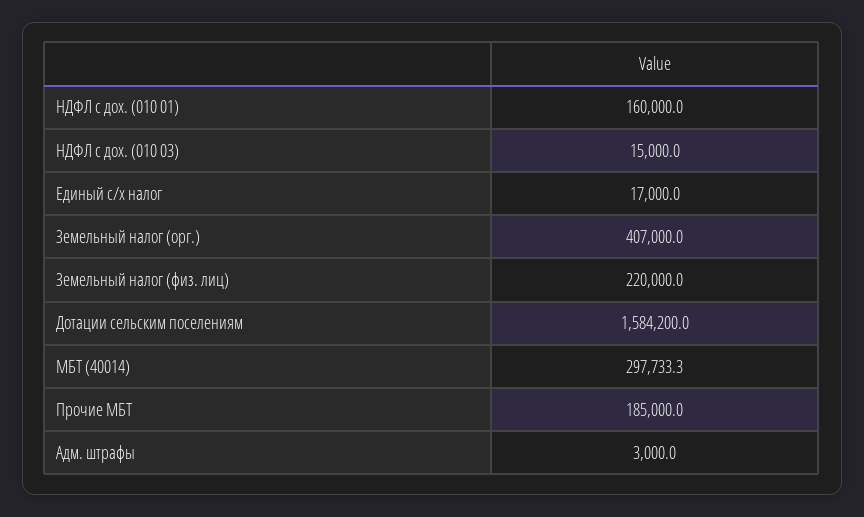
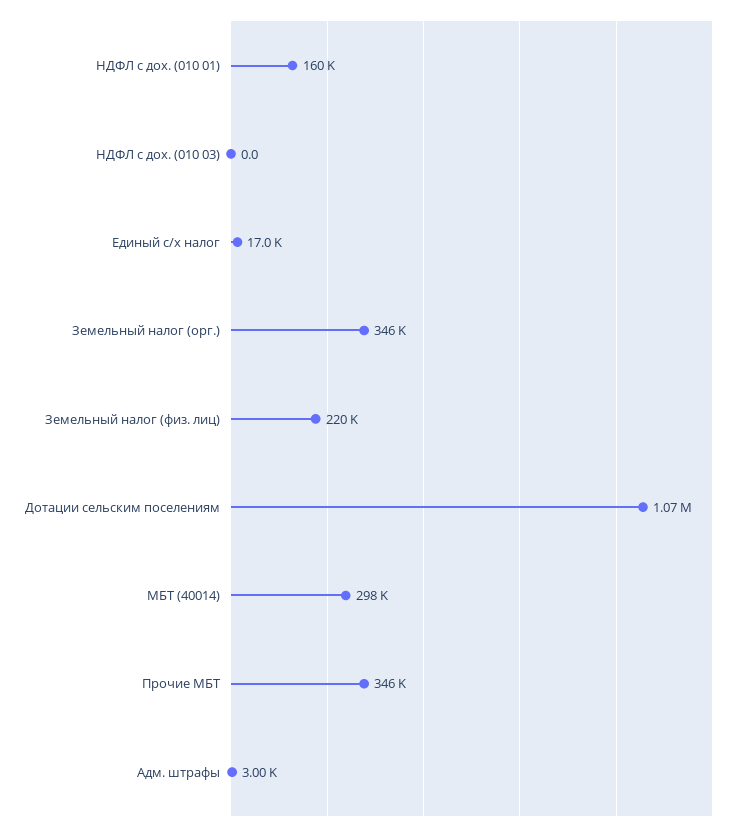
  {
    "НДФЛ с дох. (010 01)": 160000,
-   "НДФЛ с дох. (010 03)": 15000,
+   "НДФЛ с дох. (010 03)": 0,
    "Единый с/х налог": 17000,
-   "Земельный налог (орг.)": 407000,
+   "Земельный налог (орг.)": 346000,
    "Земельный налог (физ. лиц)": 220000,
-   "Дотации сельским поселениям": 1584200,
+   "Дотации сельским поселениям": 1070000,
    "МБТ (40014)": 297733.3,
-   "Прочие МБТ": 185000,
+   "Прочие МБТ": 346000,
    "Адм. штрафы": 3000
  }

